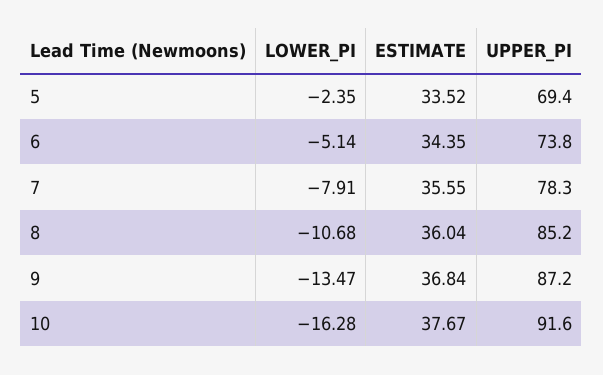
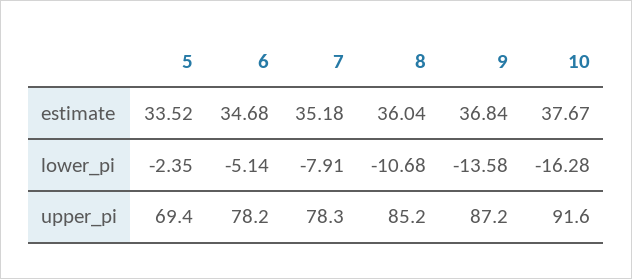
  {
    "LOWER_PI": {
      "5": -2.35,
      "6": -5.14,
      "7": -7.91,
      "8": -10.68,
-     "9": -13.47,
+     "9": -13.58,
      "10": -16.28
    },
    "ESTIMATE": {
      "5": 33.52,
-     "6": 34.35,
+     "6": 34.68,
-     "7": 35.55,
+     "7": 35.18,
      "8": 36.04,
      "9": 36.84,
      "10": 37.67
    },
    "UPPER_PI": {
      "5": 69.4,
-     "6": 73.8,
+     "6": 78.2,
      "7": 78.3,
      "8": 85.2,
      "9": 87.2,
      "10": 91.6
    }
  }

